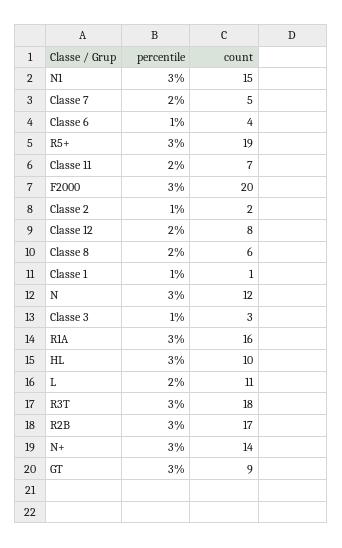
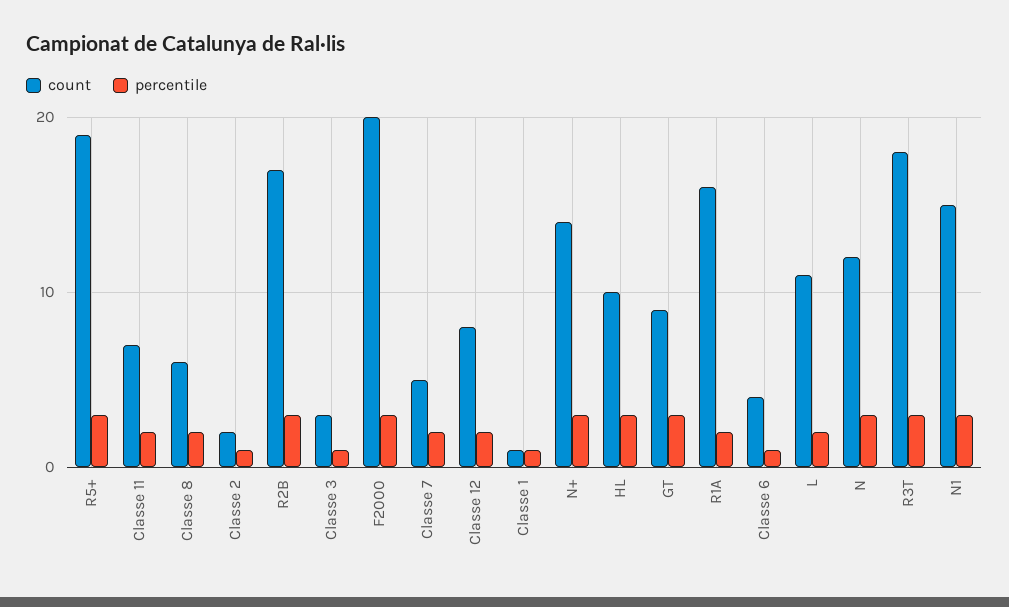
  {
    "percentile": {
      "N1": 3,
      "Classe 7": 2,
      "Classe 6": 1,
      "R5+": 3,
      "Classe 11": 2,
      "F2000": 3,
      "Classe 2": 1,
      "Classe 12": 2,
      "Classe 8": 2,
      "Classe 1": 1,
      "N": 3,
      "Classe 3": 1,
-     "R1A": 3,
+     "R1A": 2,
      "HL": 3,
      "L": 2,
      "R3T": 3,
      "R2B": 3,
      "N+": 3,
      "GT": 3
    },
    "count": {
      "N1": 15,
      "Classe 7": 5,
      "Classe 6": 4,
      "R5+": 19,
      "Classe 11": 7,
      "F2000": 20,
      "Classe 2": 2,
      "Classe 12": 8,
      "Classe 8": 6,
      "Classe 1": 1,
      "N": 12,
      "Classe 3": 3,
      "R1A": 16,
      "HL": 10,
      "L": 11,
      "R3T": 18,
      "R2B": 17,
      "N+": 14,
      "GT": 9
    }
  }

